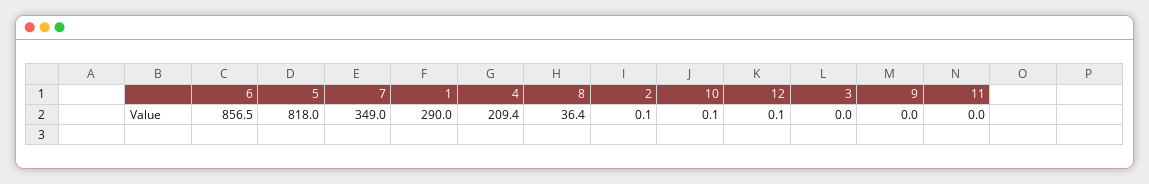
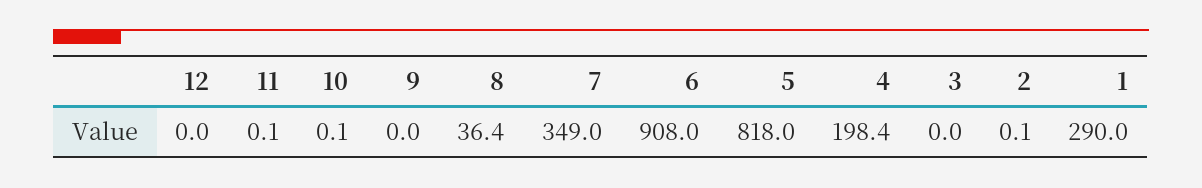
  {
-   "6": 856.5,
+   "6": 908,
    "5": 818,
    "7": 349,
    "1": 290,
-   "4": 209.4,
+   "4": 198.4,
    "8": 36.4,
    "2": 0.1,
    "10": 0.1,
-   "12": 0.1,
+   "12": 0,
    "3": 0,
    "9": 0,
-   "11": 0
+   "11": 0.1
  }

